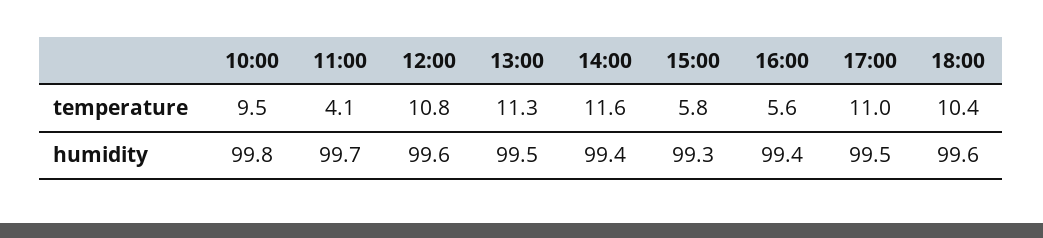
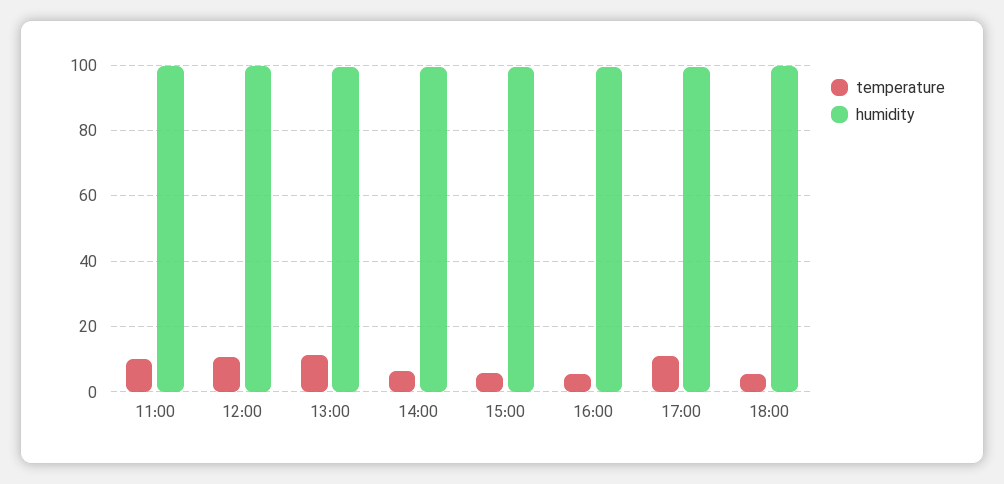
  {
    "temperature": {
-     "10:00": 9.5,
-     "11:00": 4.1,
+     "11:00": 10,
      "12:00": 10.8,
      "13:00": 11.3,
-     "14:00": 11.6,
+     "14:00": 6,
      "15:00": 5.8,
      "16:00": 5.6,
      "17:00": 11,
-     "18:00": 10.4
+     "18:00": 6
    },
    "humidity": {
-     "10:00": 99.8,
      "11:00": 99.7,
      "12:00": 99.6,
      "13:00": 99.5,
      "14:00": 99.4,
      "15:00": 99.3,
      "16:00": 99.4,
      "17:00": 99.5,
      "18:00": 99.6
    }
  }

